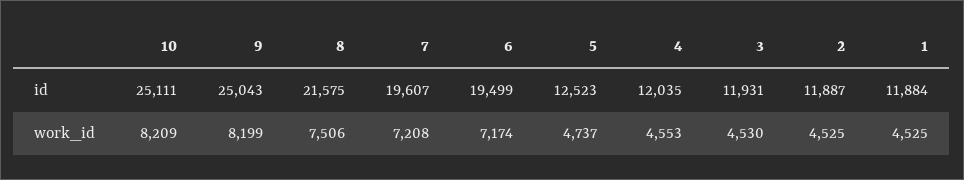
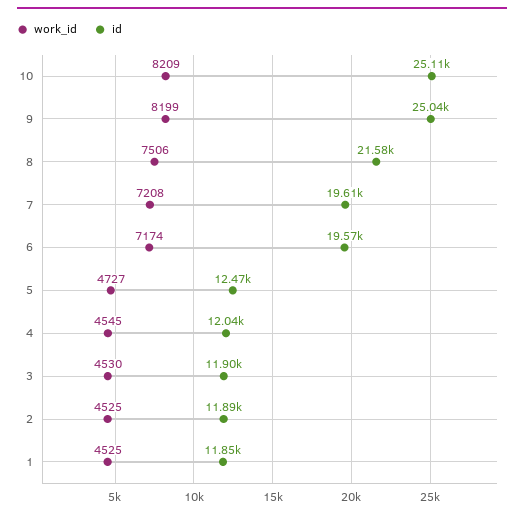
  {
    "id": {
      "10": 25111,
      "9": 25043,
      "8": 21575,
      "7": 19607,
-     "6": 19499,
+     "6": 19570,
-     "5": 12523,
+     "5": 12470,
      "4": 12035,
-     "3": 11931,
+     "3": 11900,
      "2": 11887,
-     "1": 11884
+     "1": 11850
    },
    "work_id": {
      "10": 8209,
      "9": 8199,
      "8": 7506,
      "7": 7208,
      "6": 7174,
-     "5": 4737,
+     "5": 4727,
-     "4": 4553,
+     "4": 4545,
      "3": 4530,
      "2": 4525,
      "1": 4525
    }
  }

